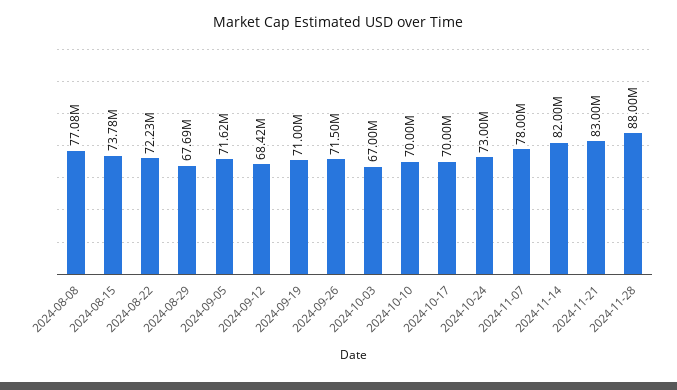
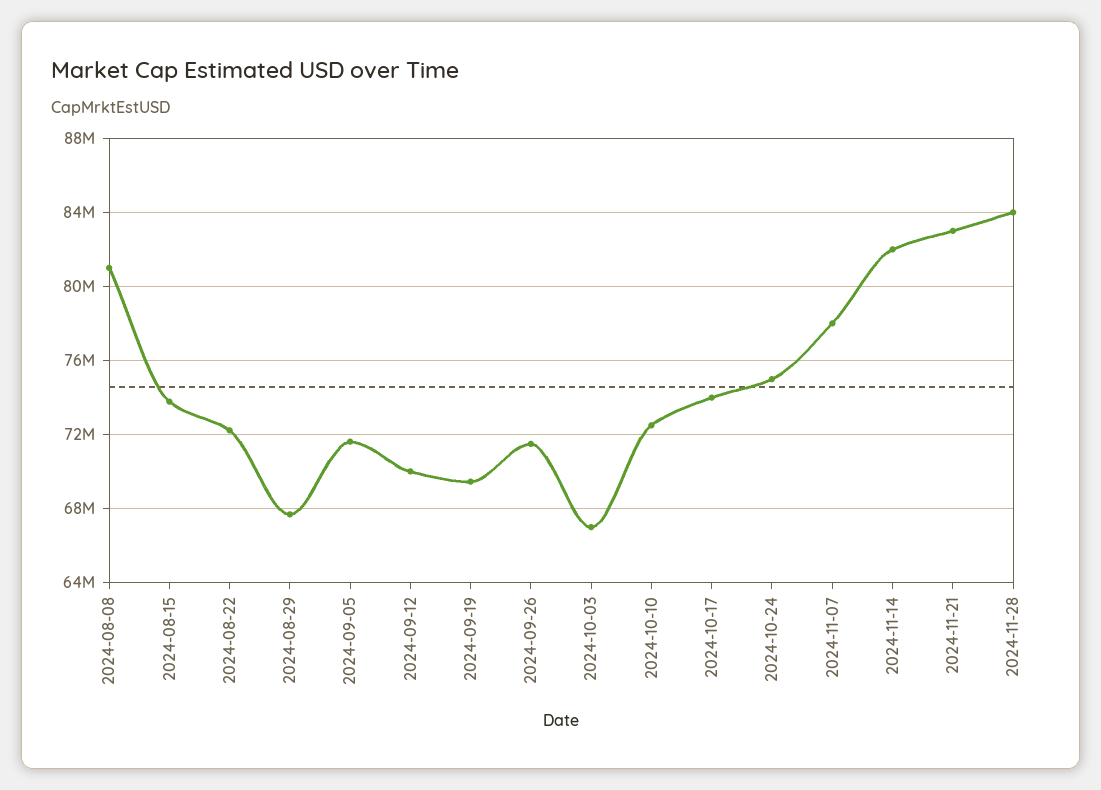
  {
-   "2024-08-08": 77080000,
+   "2024-08-08": 81000000,
    "2024-08-15": 73780000,
    "2024-08-22": 72230000,
    "2024-08-29": 67690000,
    "2024-09-05": 71620000,
-   "2024-09-12": 68420000,
+   "2024-09-12": 70000000,
-   "2024-09-19": 71000000,
+   "2024-09-19": 69500000,
    "2024-09-26": 71500000,
    "2024-10-03": 67000000,
-   "2024-10-10": 70000000,
+   "2024-10-10": 72500000,
-   "2024-10-17": 70000000,
+   "2024-10-17": 74000000,
-   "2024-10-24": 73000000,
+   "2024-10-24": 75000000,
    "2024-11-07": 78000000,
    "2024-11-14": 82000000,
    "2024-11-21": 83000000,
-   "2024-11-28": 88000000
+   "2024-11-28": 84000000
  }

